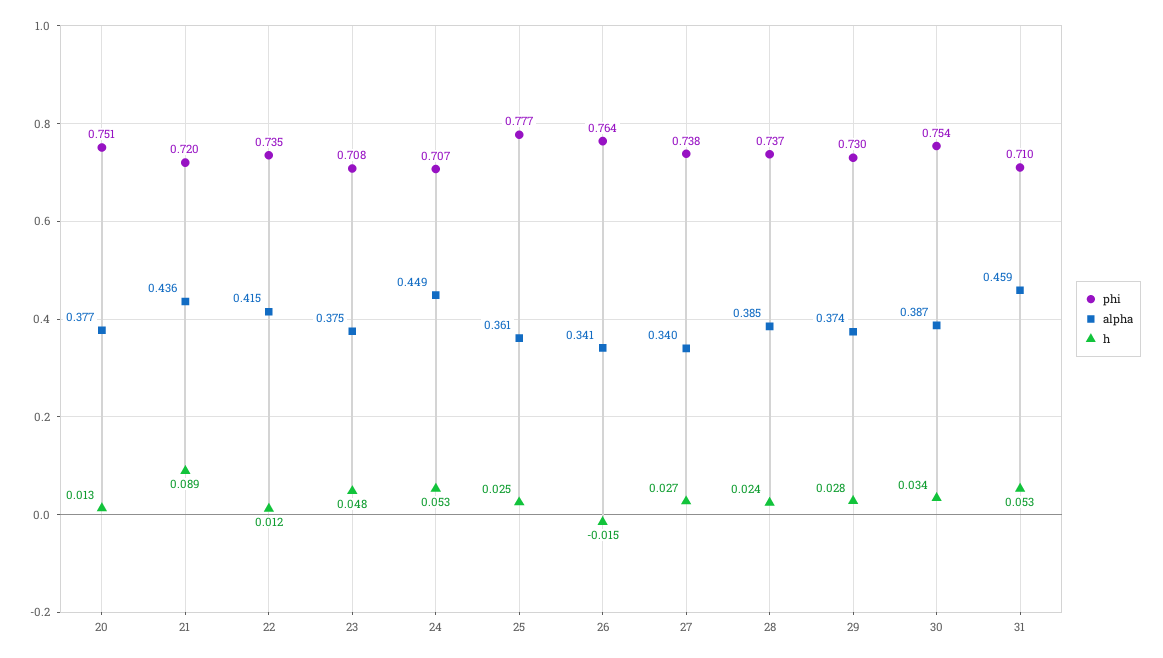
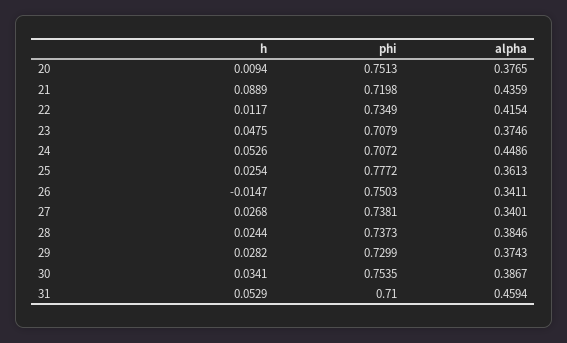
  {
    "phi": {
      "20": 0.7513,
      "21": 0.7198,
      "22": 0.7349,
      "23": 0.7079,
      "24": 0.7072,
      "25": 0.7772,
-     "26": 0.764,
+     "26": 0.7503,
      "27": 0.7381,
      "28": 0.7373,
      "29": 0.7299,
      "30": 0.7535,
      "31": 0.71
    },
    "alpha": {
      "20": 0.3765,
      "21": 0.4359,
      "22": 0.4154,
      "23": 0.3746,
      "24": 0.4486,
      "25": 0.3613,
      "26": 0.3411,
      "27": 0.3401,
      "28": 0.3846,
      "29": 0.3743,
      "30": 0.3867,
      "31": 0.4594
    },
    "h": {
-     "20": 0.013,
+     "20": 0.0094,
      "21": 0.0889,
      "22": 0.0117,
      "23": 0.0475,
      "24": 0.0526,
      "25": 0.0254,
      "26": -0.0147,
      "27": 0.0268,
      "28": 0.0244,
      "29": 0.0282,
      "30": 0.0341,
      "31": 0.0529
    }
  }

